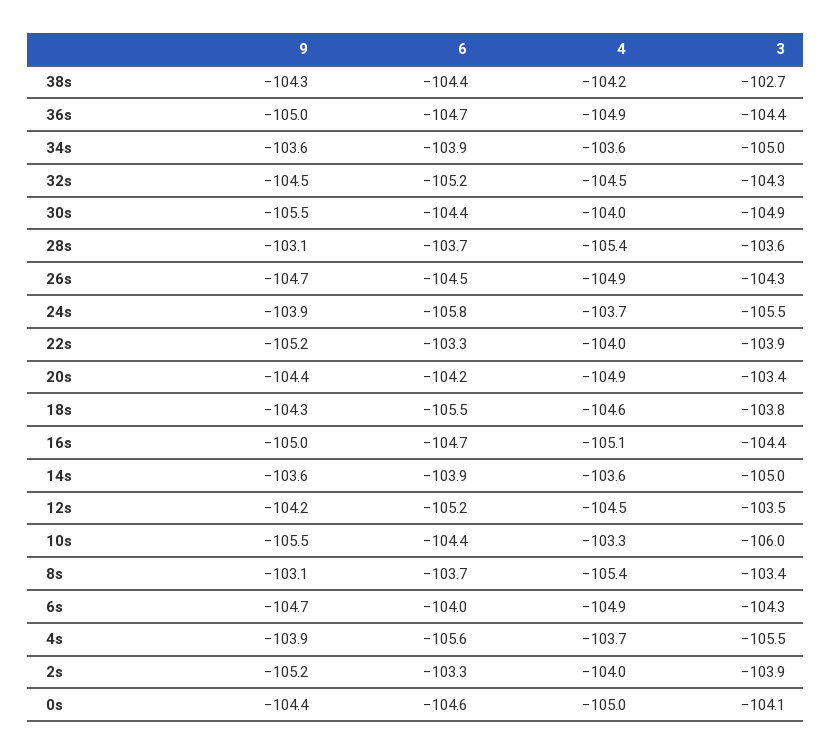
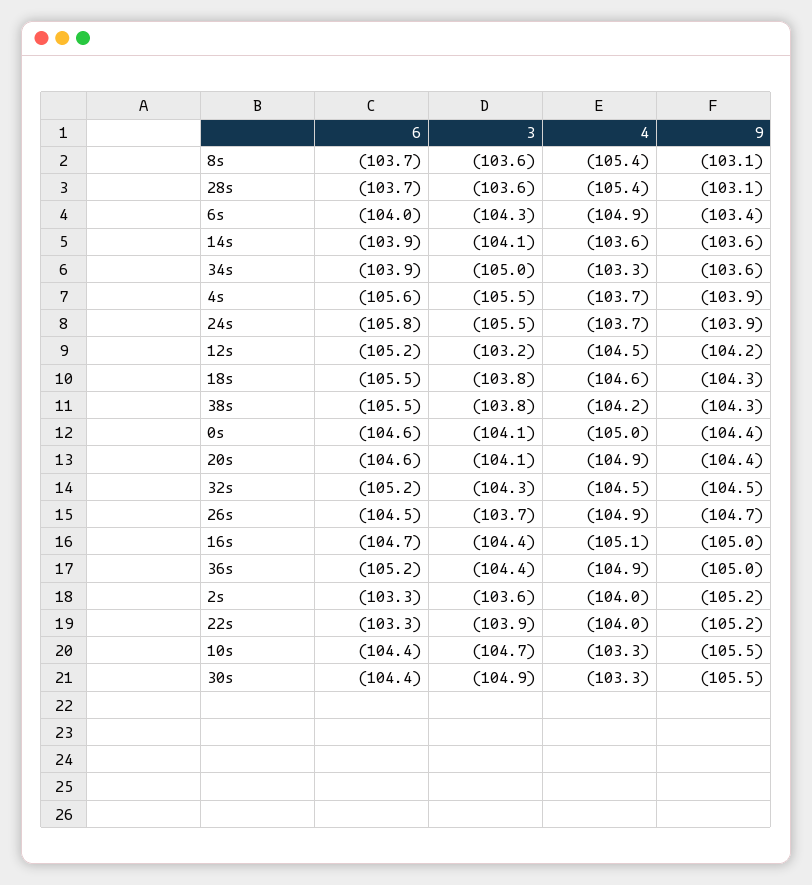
  {
    "9": {
      "38s": -104.3,
      "36s": -105,
      "34s": -103.6,
      "32s": -104.5,
      "30s": -105.5,
      "28s": -103.1,
      "26s": -104.7,
      "24s": -103.9,
      "22s": -105.2,
      "20s": -104.4,
      "18s": -104.3,
      "16s": -105,
      "14s": -103.6,
      "12s": -104.2,
      "10s": -105.5,
      "8s": -103.1,
-     "6s": -104.7,
+     "6s": -103.4,
      "4s": -103.9,
      "2s": -105.2,
      "0s": -104.4
    },
    "6": {
-     "38s": -104.4,
+     "38s": -105.5,
-     "36s": -104.7,
+     "36s": -105.2,
      "34s": -103.9,
      "32s": -105.2,
      "30s": -104.4,
      "28s": -103.7,
      "26s": -104.5,
      "24s": -105.8,
      "22s": -103.3,
-     "20s": -104.2,
+     "20s": -104.6,
      "18s": -105.5,
      "16s": -104.7,
      "14s": -103.9,
      "12s": -105.2,
      "10s": -104.4,
      "8s": -103.7,
      "6s": -104,
      "4s": -105.6,
      "2s": -103.3,
      "0s": -104.6
    },
    "4": {
      "38s": -104.2,
      "36s": -104.9,
-     "34s": -103.6,
+     "34s": -103.3,
      "32s": -104.5,
-     "30s": -104,
+     "30s": -103.3,
      "28s": -105.4,
      "26s": -104.9,
      "24s": -103.7,
      "22s": -104,
      "20s": -104.9,
      "18s": -104.6,
      "16s": -105.1,
      "14s": -103.6,
      "12s": -104.5,
      "10s": -103.3,
      "8s": -105.4,
      "6s": -104.9,
      "4s": -103.7,
      "2s": -104,
      "0s": -105
    },
    "3": {
-     "38s": -102.7,
+     "38s": -103.8,
      "36s": -104.4,
      "34s": -105,
      "32s": -104.3,
      "30s": -104.9,
      "28s": -103.6,
-     "26s": -104.3,
+     "26s": -103.7,
      "24s": -105.5,
      "22s": -103.9,
-     "20s": -103.4,
+     "20s": -104.1,
      "18s": -103.8,
      "16s": -104.4,
-     "14s": -105,
+     "14s": -104.1,
-     "12s": -103.5,
+     "12s": -103.2,
-     "10s": -106,
+     "10s": -104.7,
-     "8s": -103.4,
+     "8s": -103.6,
      "6s": -104.3,
      "4s": -105.5,
-     "2s": -103.9,
+     "2s": -103.6,
      "0s": -104.1
    }
  }

